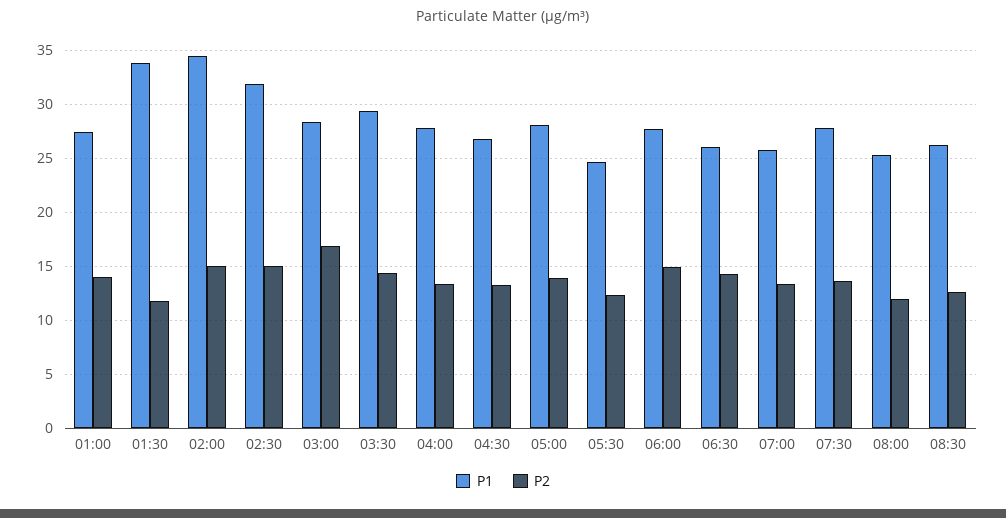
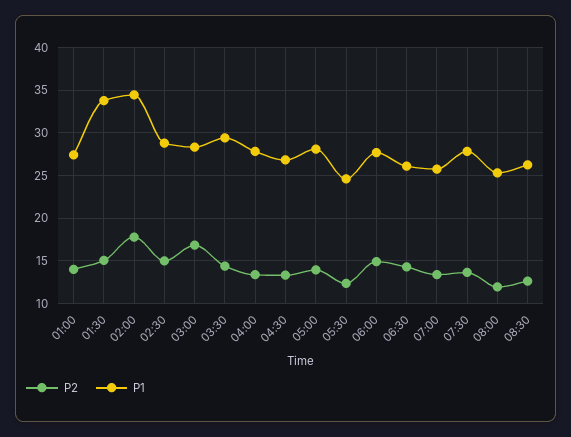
  {
    "P1": {
      "01:00": 27,
      "01:30": 34,
      "02:00": 34,
-     "02:30": 32,
+     "02:30": 29,
      "03:00": 28,
      "03:30": 29,
      "04:00": 28,
      "04:30": 27,
      "05:00": 28,
      "05:30": 25,
      "06:00": 28,
      "06:30": 26,
      "07:00": 26,
      "07:30": 28,
      "08:00": 25,
      "08:30": 26
    },
    "P2": {
      "01:00": 14,
-     "01:30": 12,
+     "01:30": 15,
-     "02:00": 15,
+     "02:00": 18,
      "02:30": 15,
      "03:00": 17,
      "03:30": 14,
      "04:00": 13,
      "04:30": 13,
      "05:00": 14,
      "05:30": 12,
      "06:00": 15,
      "06:30": 14,
      "07:00": 13,
      "07:30": 14,
      "08:00": 12,
      "08:30": 13
    }
  }

